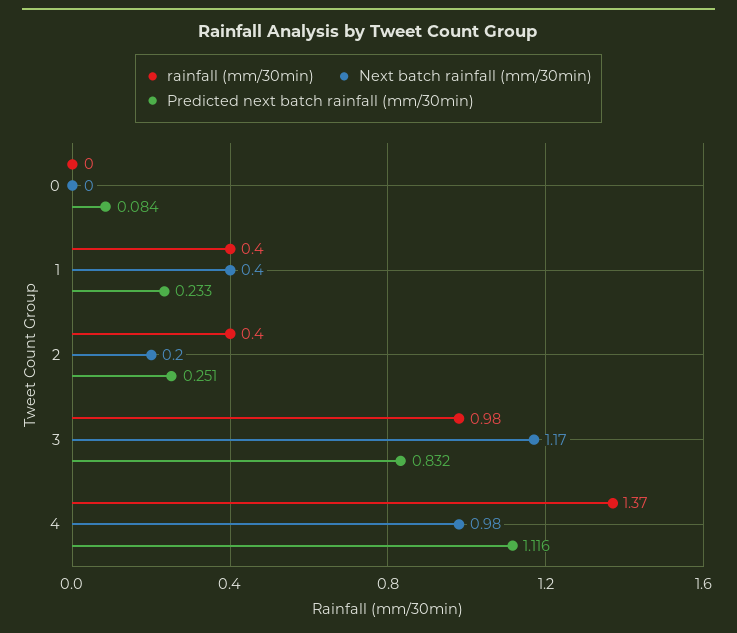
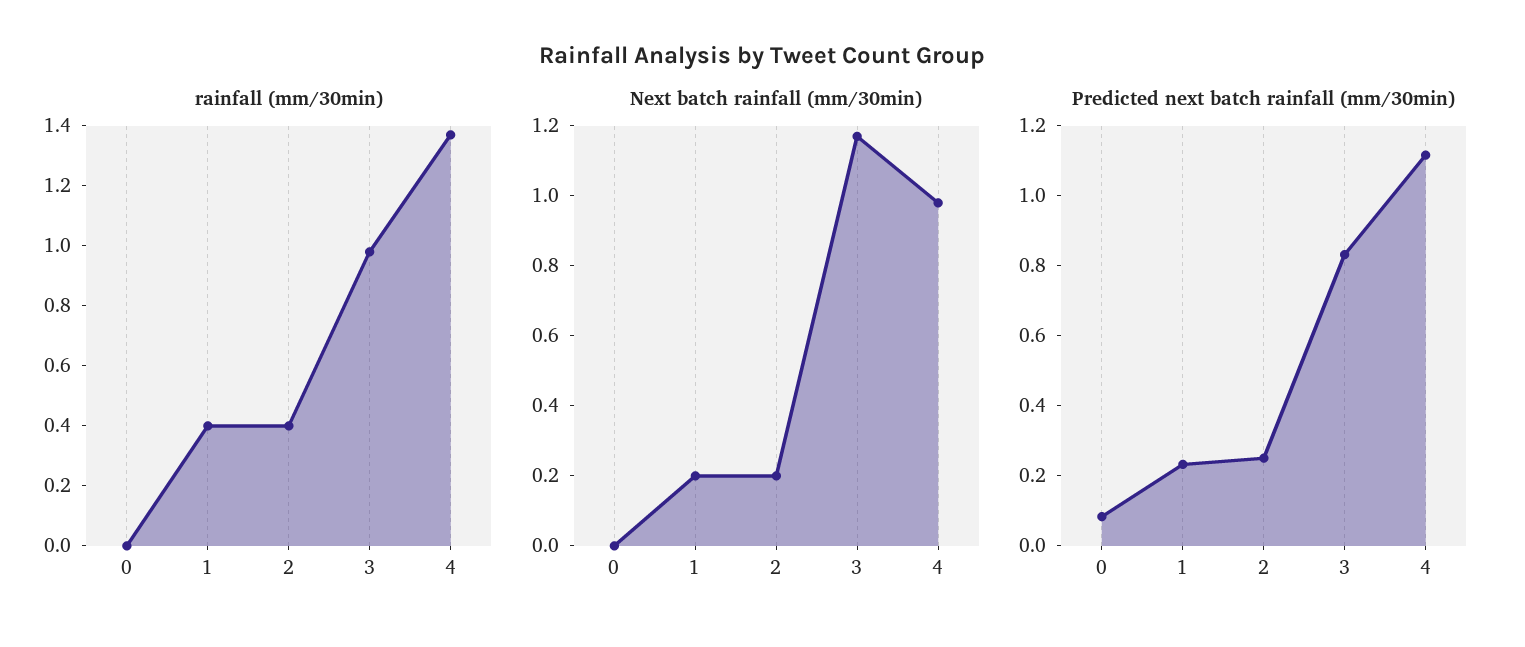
  {
    "rainfall (mm/30min)": {
      "0": 0,
      "1": 0.4,
      "2": 0.4,
      "3": 0.98,
      "4": 1.37
    },
    "Next batch rainfall (mm/30min)": {
      "0": 0,
-     "1": 0.4,
+     "1": 0.2,
      "2": 0.2,
      "3": 1.17,
      "4": 0.98
    },
    "Predicted next batch rainfall (mm/30min)": {
      "0": 0.084,
      "1": 0.233,
      "2": 0.251,
      "3": 0.832,
      "4": 1.116
    }
  }

